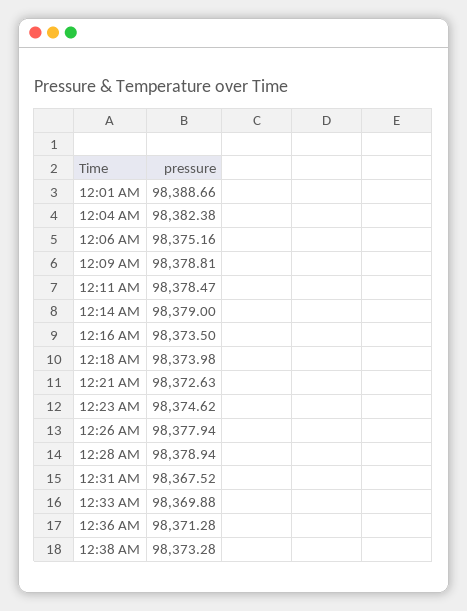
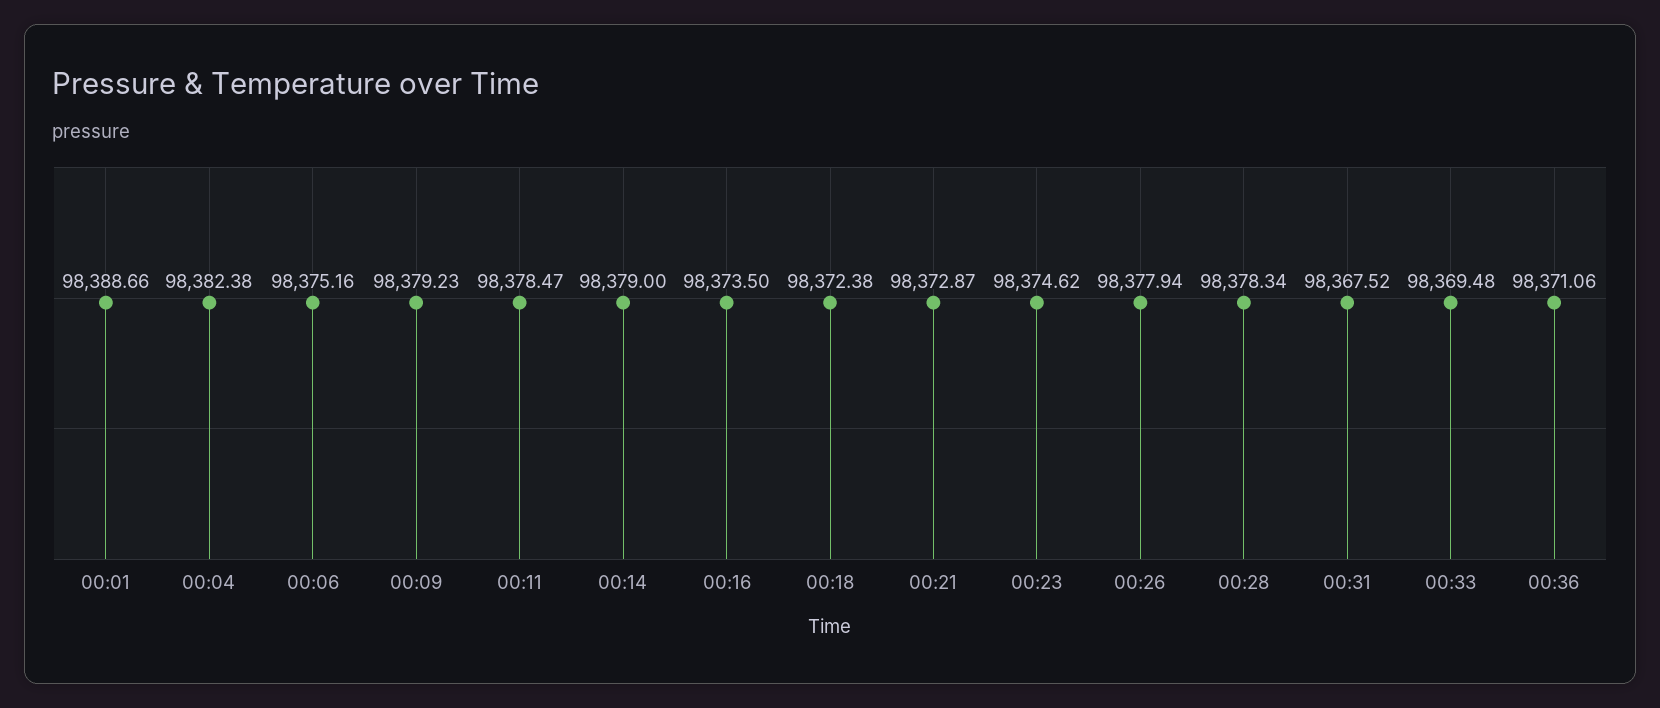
  {
    "12:01 AM": 98388.66,
    "12:04 AM": 98382.38,
    "12:06 AM": 98375.16,
-   "12:09 AM": 98378.81,
+   "12:09 AM": 98379.23,
    "12:11 AM": 98378.47,
    "12:14 AM": 98379,
    "12:16 AM": 98373.5,
-   "12:18 AM": 98373.98,
+   "12:18 AM": 98372.38,
-   "12:21 AM": 98372.63,
+   "12:21 AM": 98372.87,
    "12:23 AM": 98374.62,
    "12:26 AM": 98377.94,
-   "12:28 AM": 98378.94,
+   "12:28 AM": 98378.34,
    "12:31 AM": 98367.52,
-   "12:33 AM": 98369.88,
+   "12:33 AM": 98369.48,
-   "12:36 AM": 98371.28,
+   "12:36 AM": 98371.06
-   "12:38 AM": 98373.28
  }

